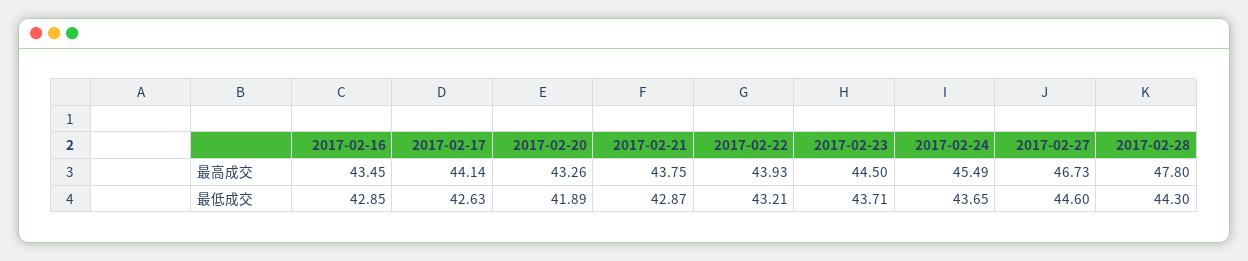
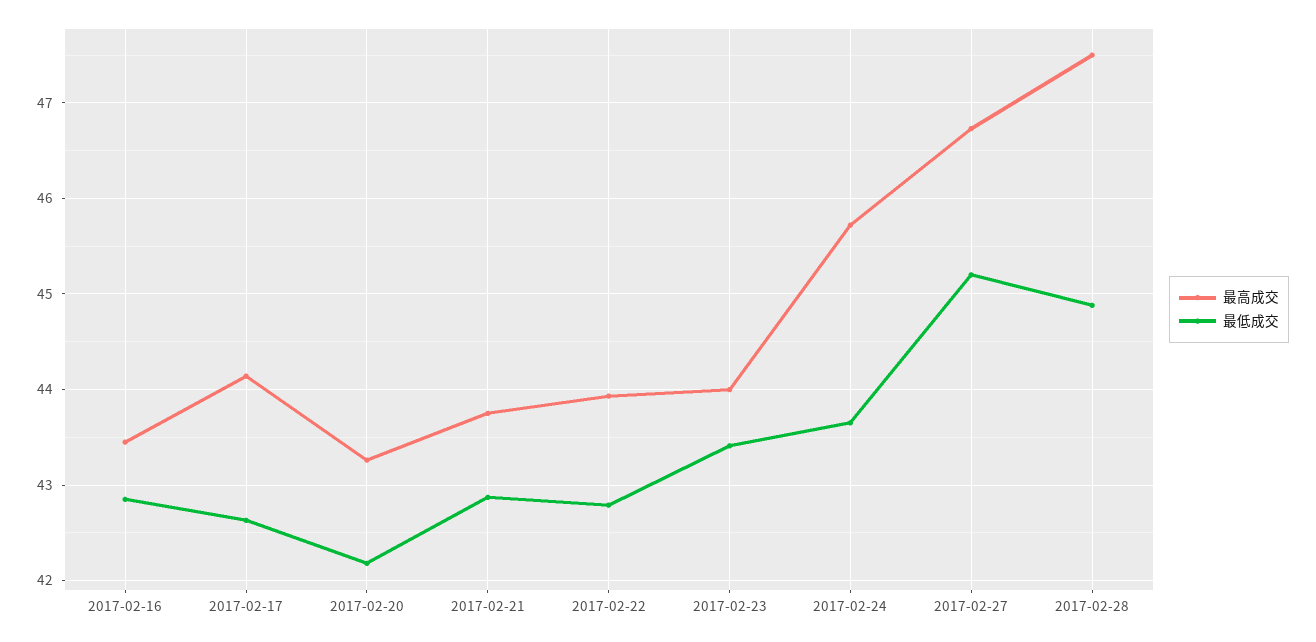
  {
    "最高成交": {
      "2017-02-16": 43.45,
      "2017-02-17": 44.14,
      "2017-02-20": 43.26,
      "2017-02-21": 43.75,
      "2017-02-22": 43.93,
-     "2017-02-23": 44.5,
+     "2017-02-23": 44,
-     "2017-02-24": 45.49,
+     "2017-02-24": 45.7,
      "2017-02-27": 46.73,
-     "2017-02-28": 47.8
+     "2017-02-28": 47.5
    },
    "最低成交": {
      "2017-02-16": 42.85,
      "2017-02-17": 42.63,
-     "2017-02-20": 41.89,
+     "2017-02-20": 42.2,
      "2017-02-21": 42.87,
-     "2017-02-22": 43.21,
+     "2017-02-22": 42.8,
-     "2017-02-23": 43.71,
+     "2017-02-23": 43.4,
      "2017-02-24": 43.65,
-     "2017-02-27": 44.6,
+     "2017-02-27": 45.2,
-     "2017-02-28": 44.3
+     "2017-02-28": 44.9
    }
  }

